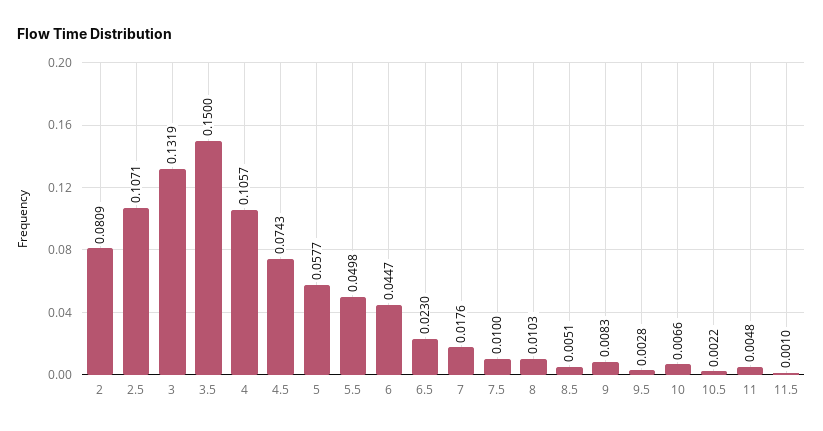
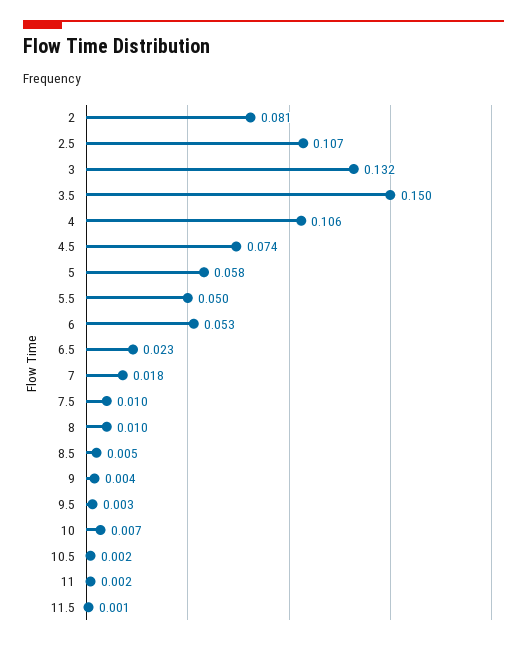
  {
    "2": 0.0809,
    "2.5": 0.1071,
    "3": 0.1319,
    "3.5": 0.15,
    "4": 0.1057,
    "4.5": 0.0743,
    "5": 0.0577,
    "5.5": 0.0498,
-   "6": 0.0447,
+   "6": 0.053,
    "6.5": 0.023,
    "7": 0.0176,
    "7.5": 0.01,
    "8": 0.0103,
    "8.5": 0.0051,
-   "9": 0.0083,
+   "9": 0.004,
    "9.5": 0.0028,
    "10": 0.0066,
    "10.5": 0.0022,
-   "11": 0.0048,
+   "11": 0.002,
    "11.5": 0.001
  }

